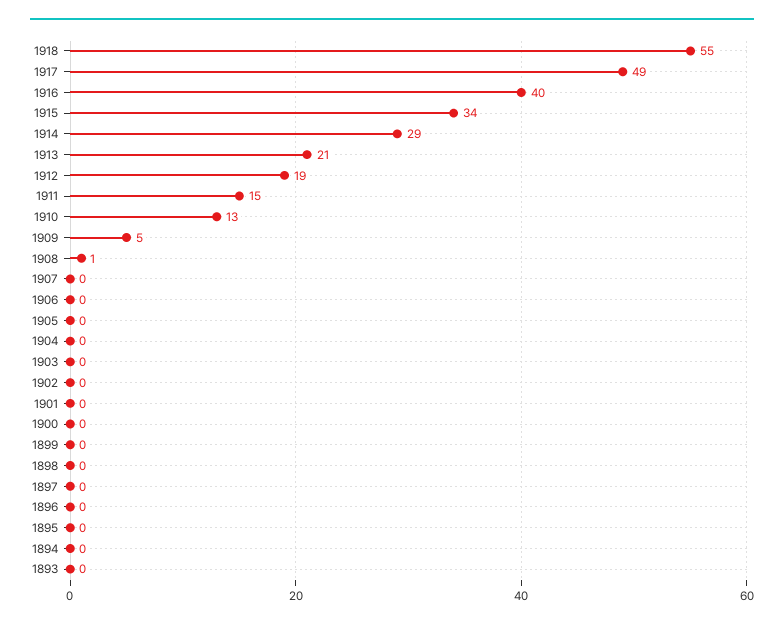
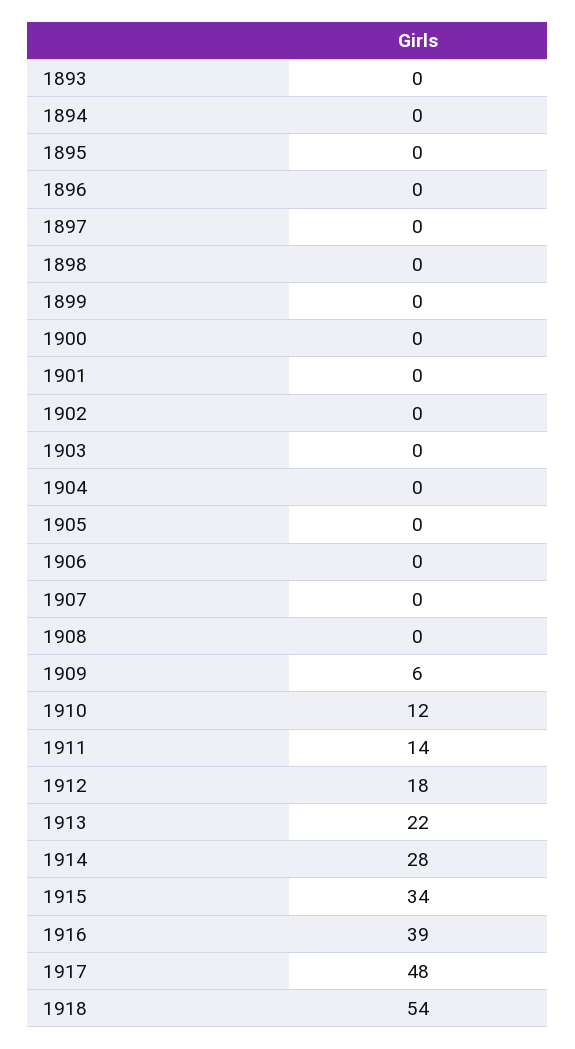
  {
-   "1918": 55,
+   "1918": 54,
-   "1917": 49,
+   "1917": 48,
-   "1916": 40,
+   "1916": 39,
    "1915": 34,
-   "1914": 29,
+   "1914": 28,
-   "1913": 21,
+   "1913": 22,
-   "1912": 19,
+   "1912": 18,
-   "1911": 15,
+   "1911": 14,
-   "1910": 13,
+   "1910": 12,
-   "1909": 5,
+   "1909": 6,
-   "1908": 1,
+   "1908": 0,
    "1907": 0,
    "1906": 0,
    "1905": 0,
    "1904": 0,
    "1903": 0,
    "1902": 0,
    "1901": 0,
    "1900": 0,
    "1899": 0,
    "1898": 0,
    "1897": 0,
    "1896": 0,
    "1895": 0,
    "1894": 0,
    "1893": 0
  }

